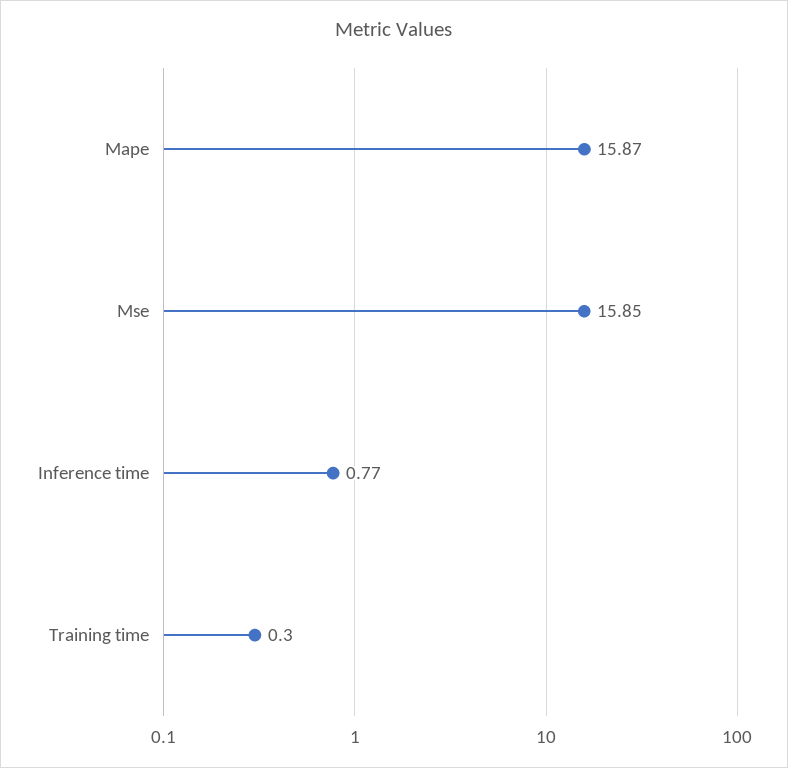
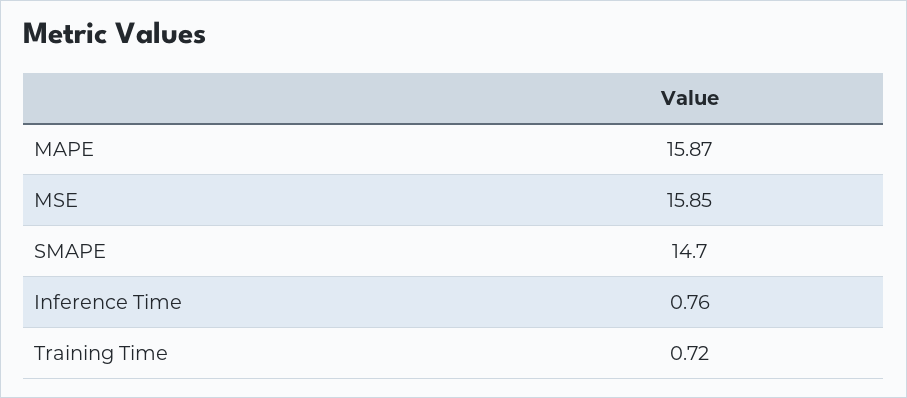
  {
    "Mape": 15.87,
    "Mse": 15.85,
-   "Inference time": 0.77,
+   "Inference time": 0.76,
-   "Training time": 0.3
+   "Training time": 0.72,
+   "SMAPE": 14.7
  }

